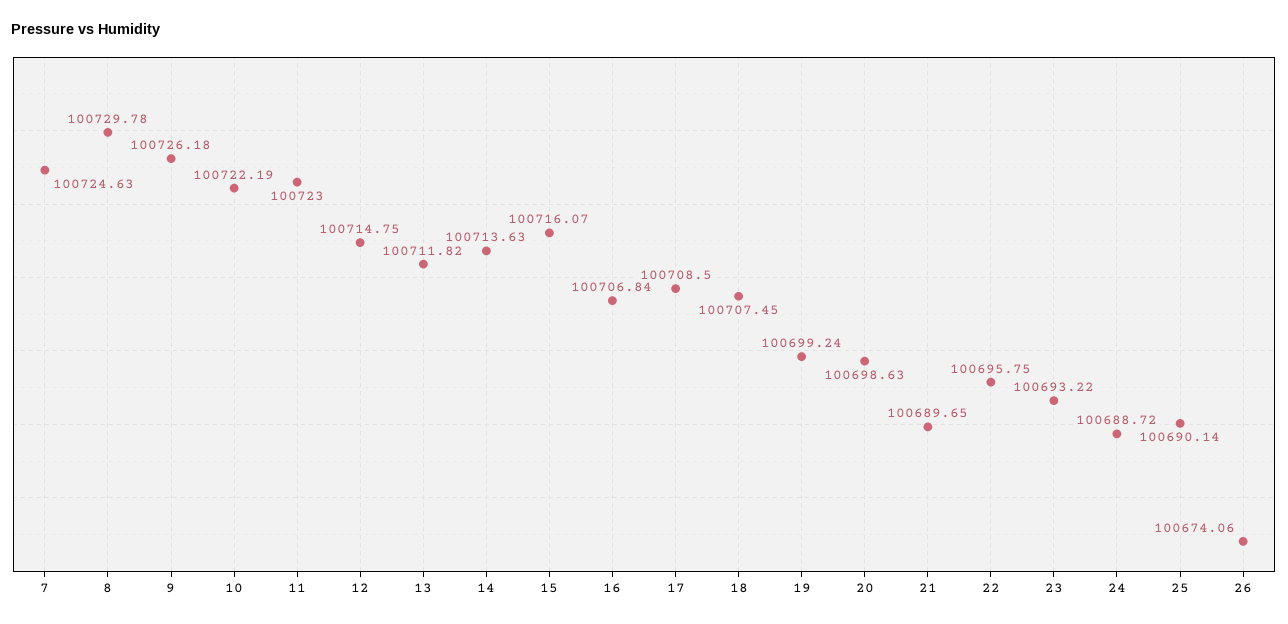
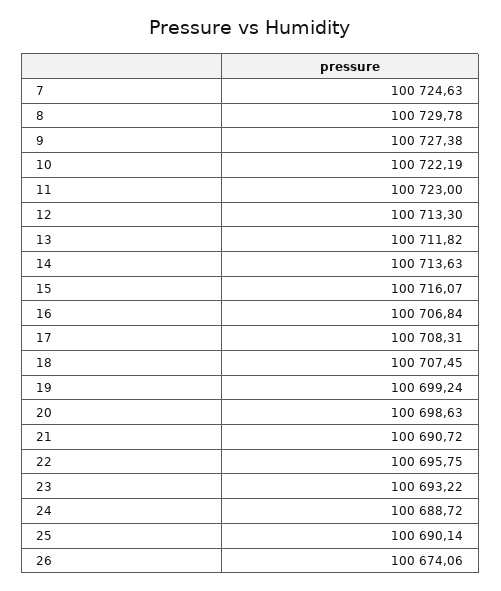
  {
    "7": 100724.63,
    "8": 100729.78,
-   "9": 100726.18,
+   "9": 100727.38,
    "10": 100722.19,
    "11": 100723,
-   "12": 100714.75,
+   "12": 100713.3,
    "13": 100711.82,
    "14": 100713.63,
    "15": 100716.07,
    "16": 100706.84,
-   "17": 100708.5,
+   "17": 100708.31,
    "18": 100707.45,
    "19": 100699.24,
    "20": 100698.63,
-   "21": 100689.65,
+   "21": 100690.72,
    "22": 100695.75,
    "23": 100693.22,
    "24": 100688.72,
    "25": 100690.14,
    "26": 100674.06
  }

